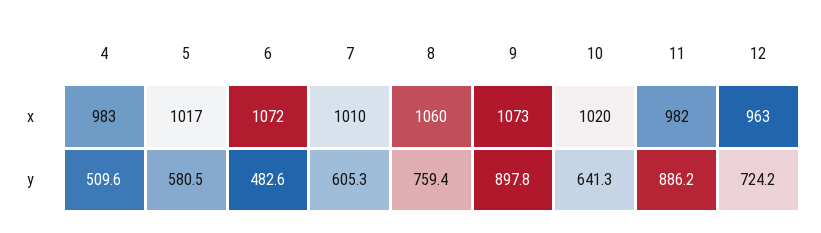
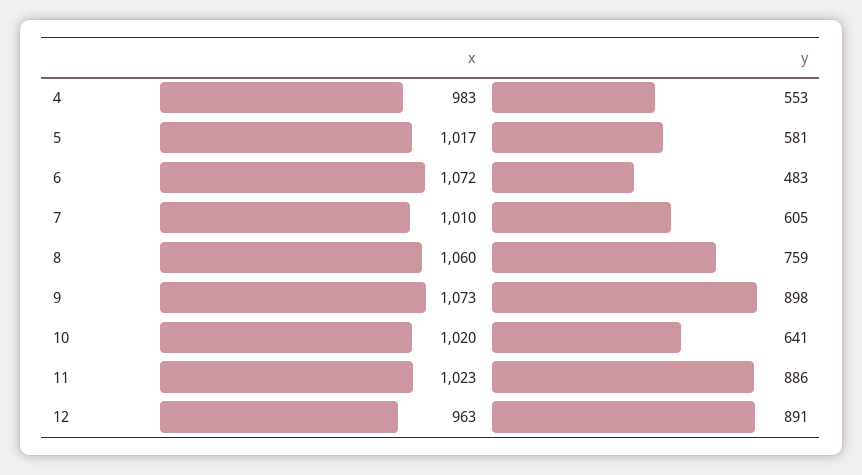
  {
    "4": {
      "x": 983,
-     "y": 509.6
+     "y": 553
    },
    "5": {
      "x": 1017,
      "y": 580.5
    },
    "6": {
      "x": 1072,
      "y": 482.6
    },
    "7": {
      "x": 1010,
      "y": 605.3
    },
    "8": {
      "x": 1060,
      "y": 759.4
    },
    "9": {
      "x": 1073,
      "y": 897.8
    },
    "10": {
      "x": 1020,
      "y": 641.3
    },
    "11": {
-     "x": 982,
+     "x": 1023,
      "y": 886.2
    },
    "12": {
      "x": 963,
-     "y": 724.2
+     "y": 891
    }
  }

